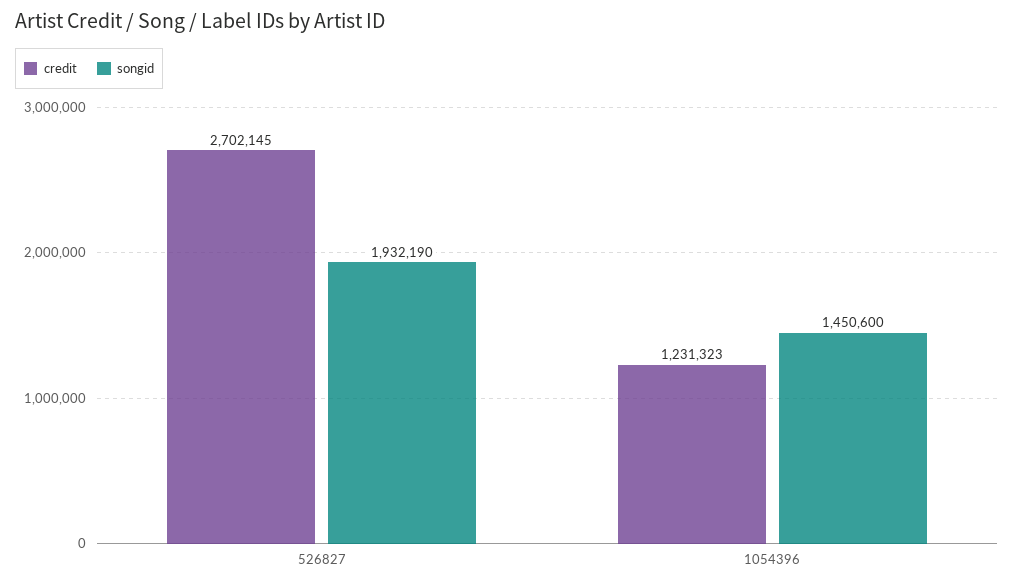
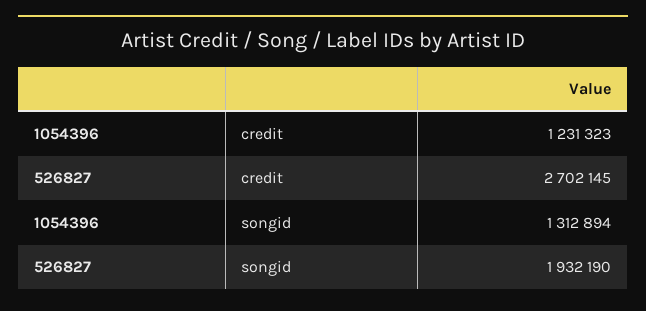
  {
    "credit": {
      "526827": 2702145,
      "1054396": 1231323
    },
    "songid": {
      "526827": 1932190,
-     "1054396": 1450600
+     "1054396": 1312894
    }
  }

